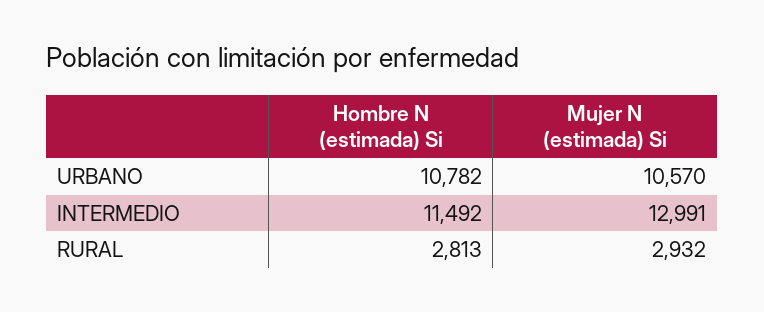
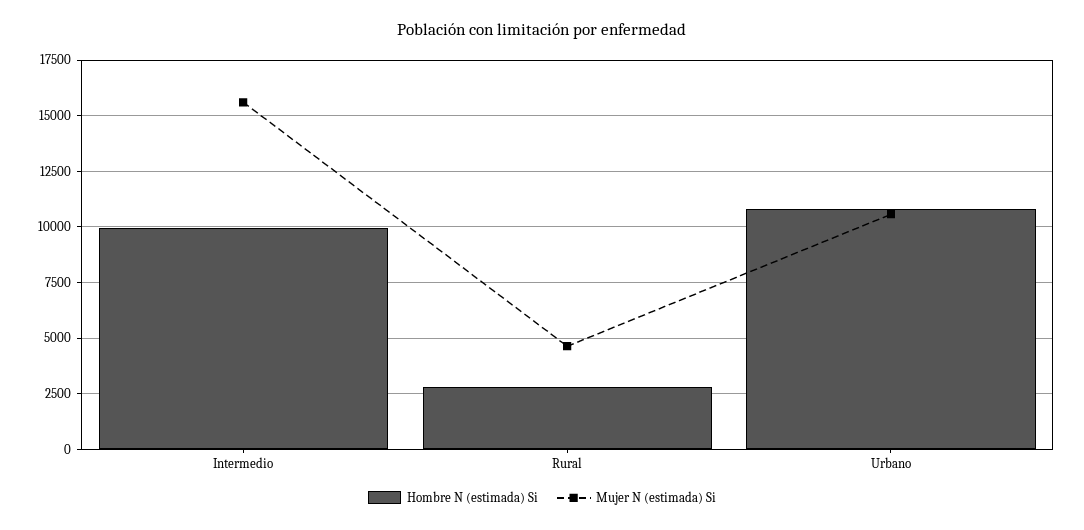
  {
    "Hombre N (estimada) Si": {
      "URBANO": 10782,
-     "INTERMEDIO": 11492,
+     "INTERMEDIO": 10000,
      "RURAL": 2813
    },
    "Mujer N (estimada) Si": {
      "URBANO": 10570,
-     "INTERMEDIO": 12991,
+     "INTERMEDIO": 15500,
-     "RURAL": 2932
+     "RURAL": 4500
    }
  }

